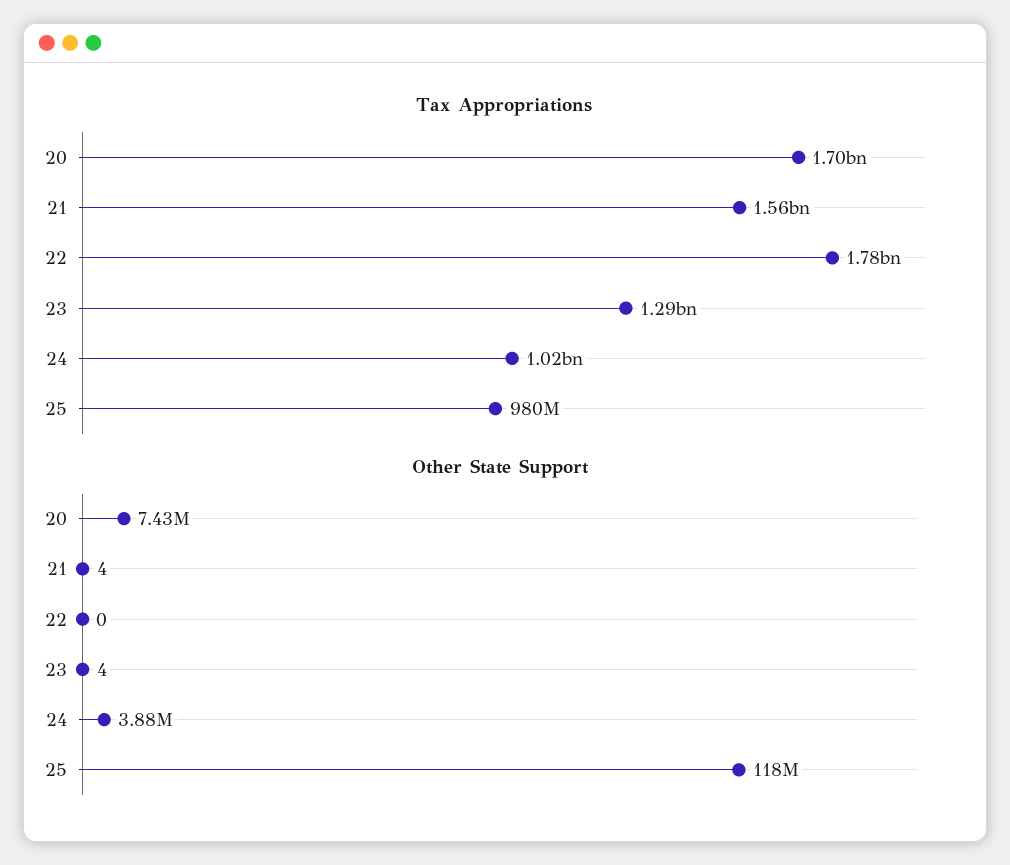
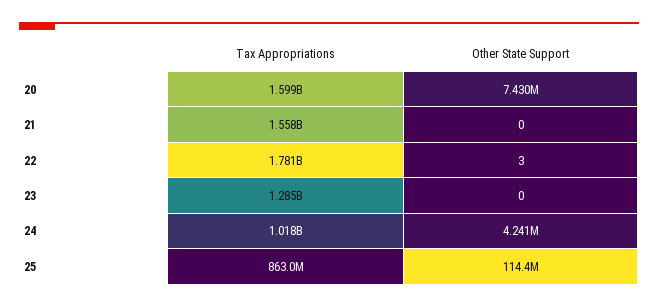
  {
    "Tax Appropriations": {
-     "20": 1700000000,
+     "20": 1599000000,
      "21": 1558000000,
      "22": 1781000000,
      "23": 1285000000,
      "24": 1018000000,
-     "25": 980000000
+     "25": 863000000
    },
    "Other State Support": {
      "20": 7430000,
-     "21": 4,
+     "21": 0,
-     "22": 0,
+     "22": 3,
-     "23": 4,
+     "23": 0,
-     "24": 3880000,
+     "24": 4241000,
-     "25": 118000000
+     "25": 114400000
    }
  }

